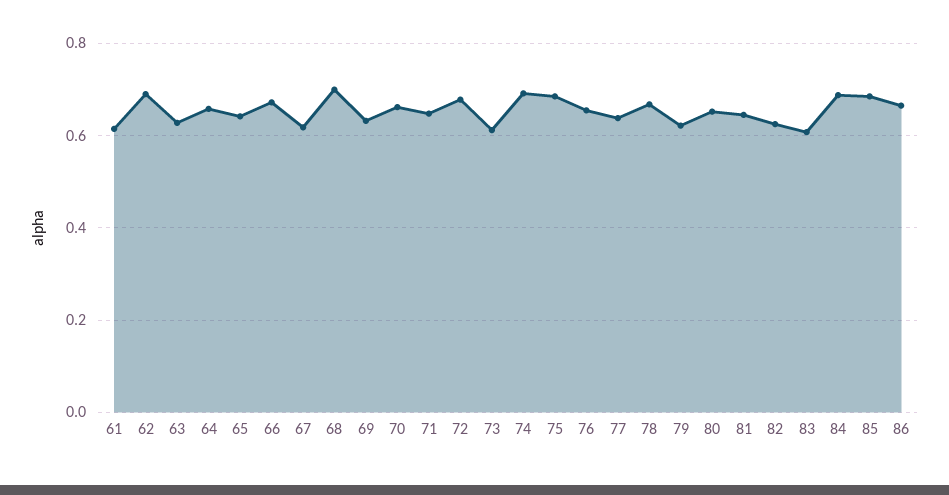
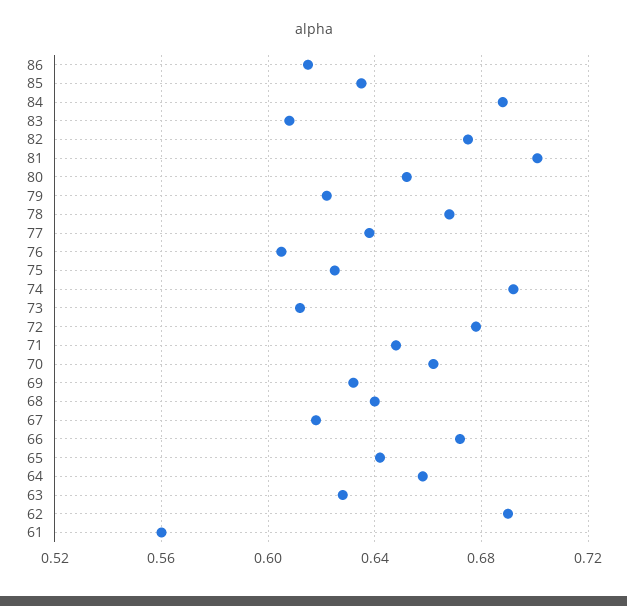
  {
-   "61": 0.62,
+   "61": 0.56,
    "62": 0.69,
    "63": 0.63,
    "64": 0.66,
    "65": 0.64,
    "66": 0.67,
    "67": 0.62,
-   "68": 0.7,
+   "68": 0.64,
    "69": 0.63,
    "70": 0.66,
    "71": 0.65,
    "72": 0.68,
    "73": 0.61,
    "74": 0.69,
-   "75": 0.68,
+   "75": 0.625,
-   "76": 0.66,
+   "76": 0.605,
    "77": 0.64,
    "78": 0.67,
    "79": 0.62,
    "80": 0.65,
-   "81": 0.64,
+   "81": 0.7,
-   "82": 0.62,
+   "82": 0.675,
    "83": 0.61,
    "84": 0.69,
-   "85": 0.68,
+   "85": 0.635,
-   "86": 0.66
+   "86": 0.615
  }

